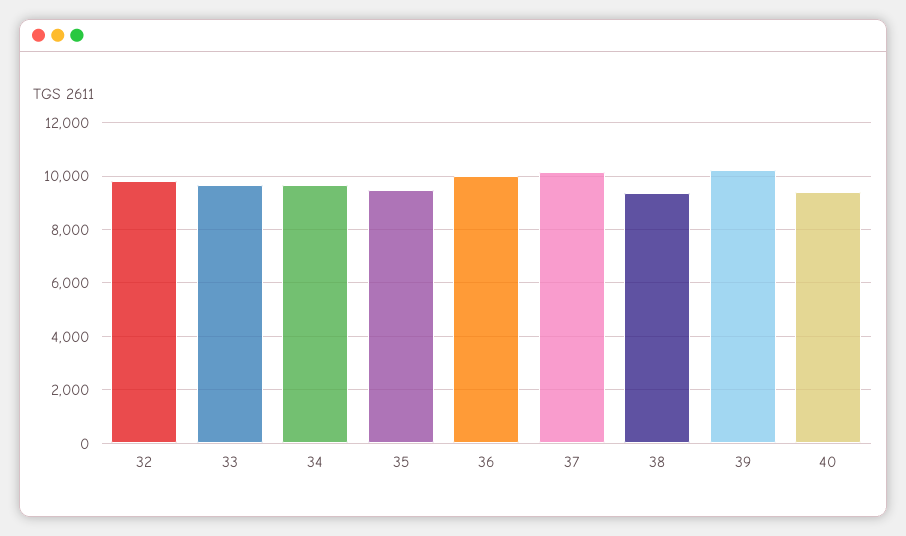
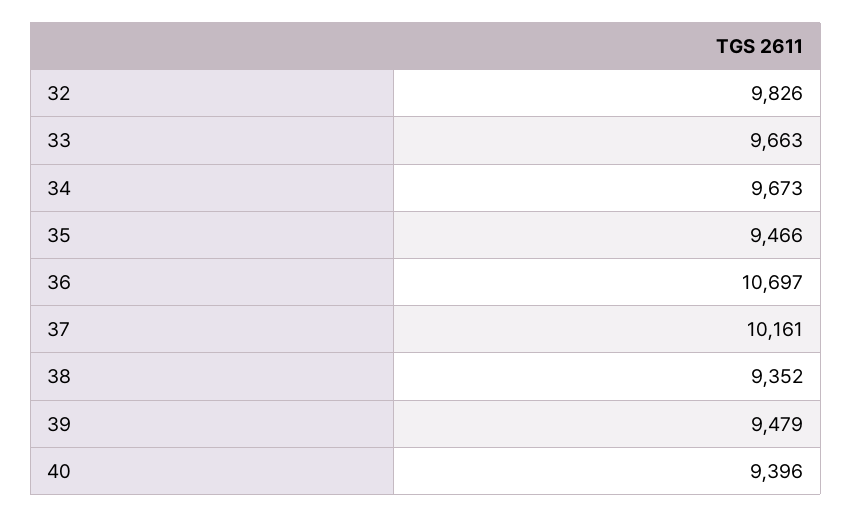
  {
    "32": 9826,
    "33": 9663,
    "34": 9673,
    "35": 9466,
-   "36": 10000,
+   "36": 10697,
    "37": 10161,
    "38": 9352,
-   "39": 10250,
+   "39": 9479,
    "40": 9396
  }

